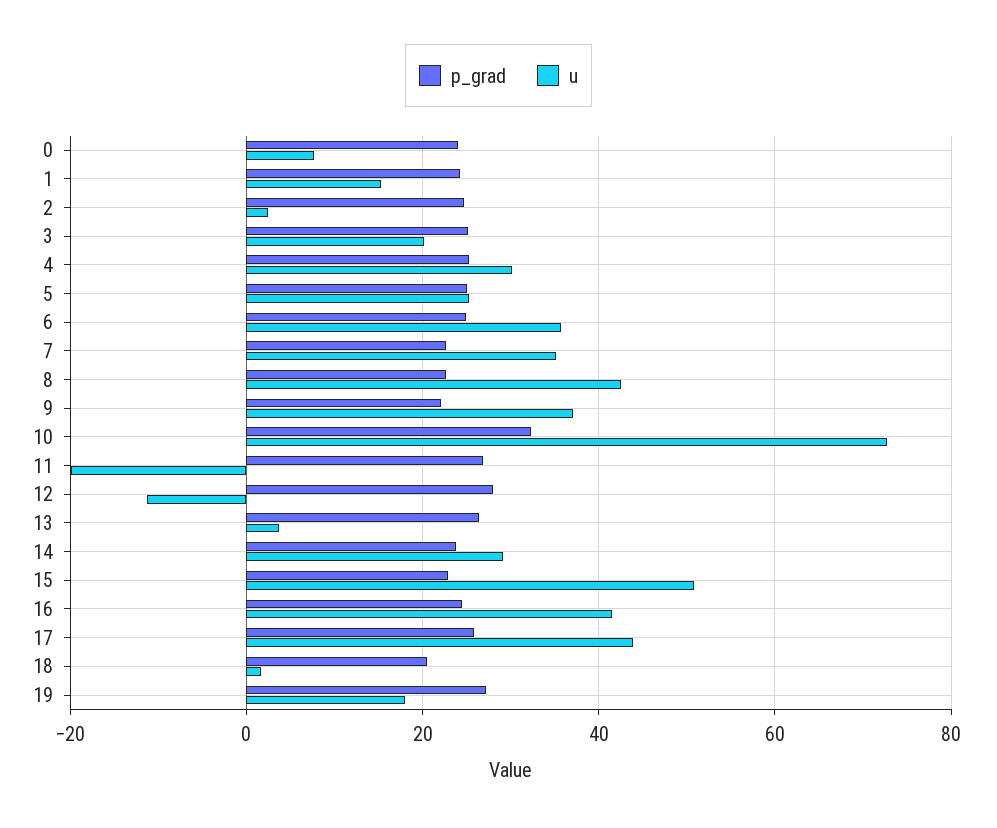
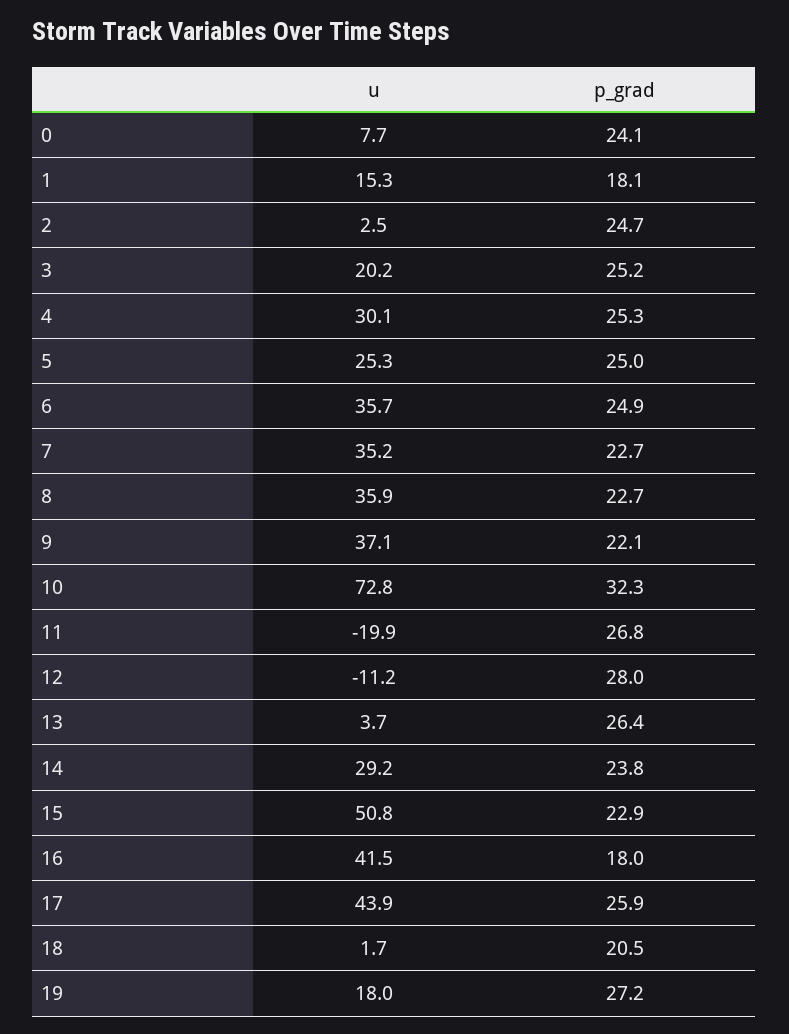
  {
    "p_grad": {
      "0": 24.1,
-     "1": 24,
+     "1": 18.1,
      "2": 24.7,
      "3": 25.2,
      "4": 25.3,
      "5": 25,
      "6": 24.9,
      "7": 22.7,
      "8": 22.7,
      "9": 22.1,
      "10": 32.3,
      "11": 26.8,
      "12": 28,
      "13": 26.4,
      "14": 23.8,
      "15": 22.9,
-     "16": 24,
+     "16": 18,
      "17": 25.9,
      "18": 20.5,
      "19": 27.2
    },
    "u": {
      "0": 7.7,
      "1": 15.3,
      "2": 2.5,
      "3": 20.2,
      "4": 30.1,
      "5": 25.3,
      "6": 35.7,
      "7": 35.2,
-     "8": 42,
+     "8": 35.9,
      "9": 37.1,
      "10": 72.8,
      "11": -19.9,
      "12": -11.2,
      "13": 3.7,
      "14": 29.2,
      "15": 50.8,
      "16": 41.5,
      "17": 43.9,
      "18": 1.7,
      "19": 18
    }
  }

